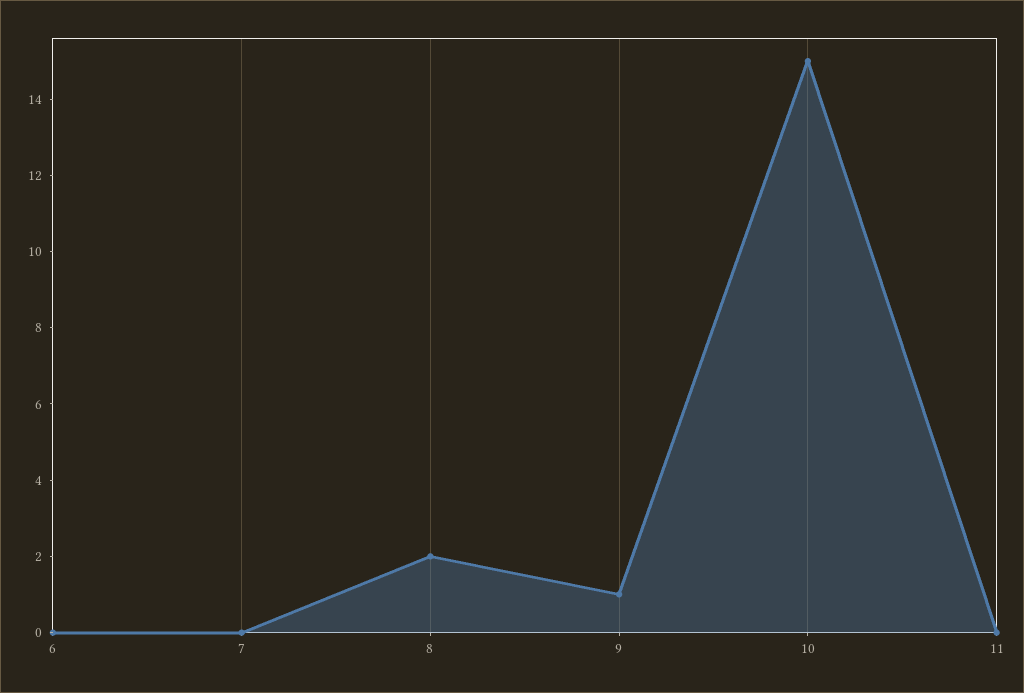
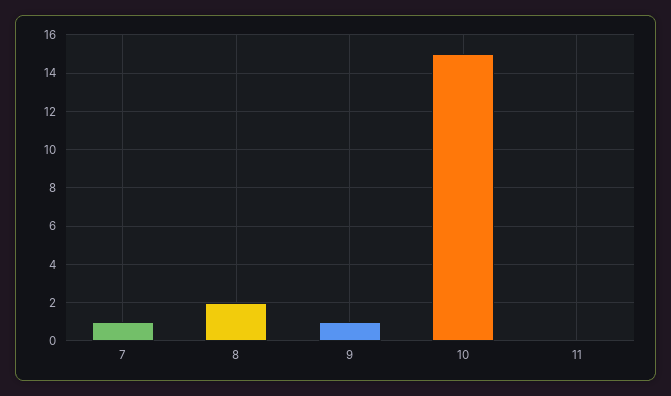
  {
-   "6": 0,
-   "7": 0,
+   "7": 1,
    "8": 2,
    "9": 1,
    "10": 15,
    "11": 0
  }

